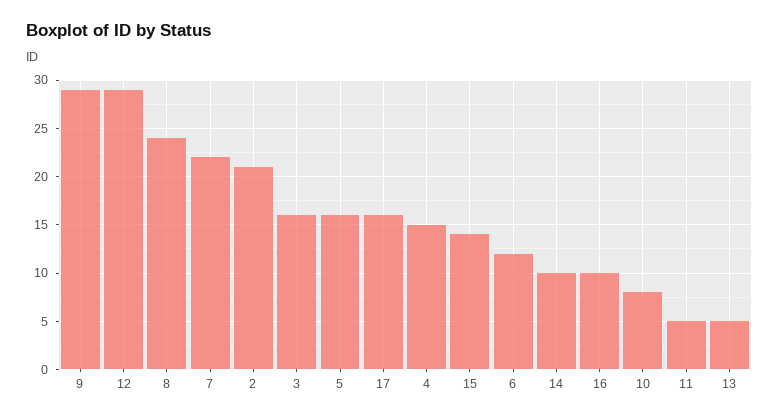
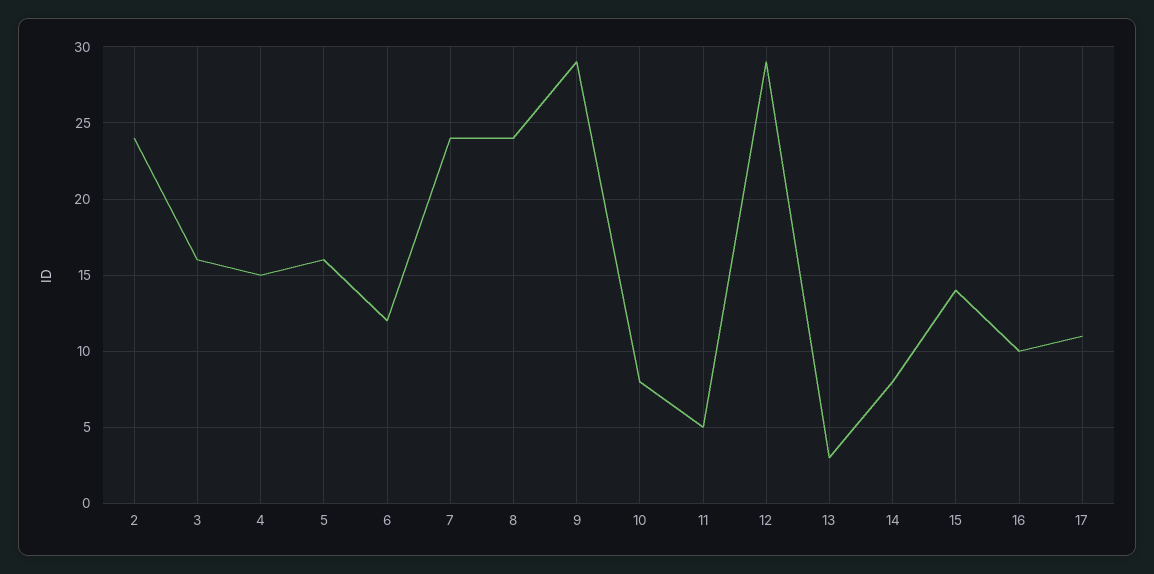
  {
    "9": 29,
    "12": 29,
    "8": 24,
-   "7": 22,
+   "7": 24,
-   "2": 21,
+   "2": 24,
    "3": 16,
    "5": 16,
-   "17": 16,
+   "17": 11,
    "4": 15,
    "15": 14,
    "6": 12,
-   "14": 10,
+   "14": 8,
    "16": 10,
    "10": 8,
    "11": 5,
-   "13": 5
+   "13": 3
  }

